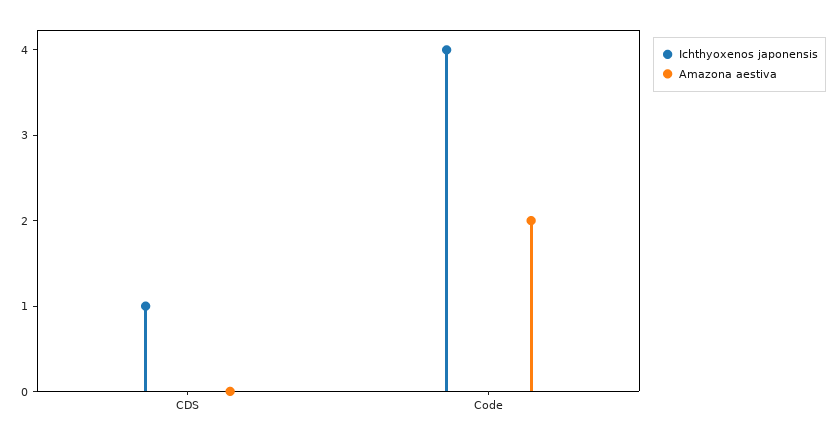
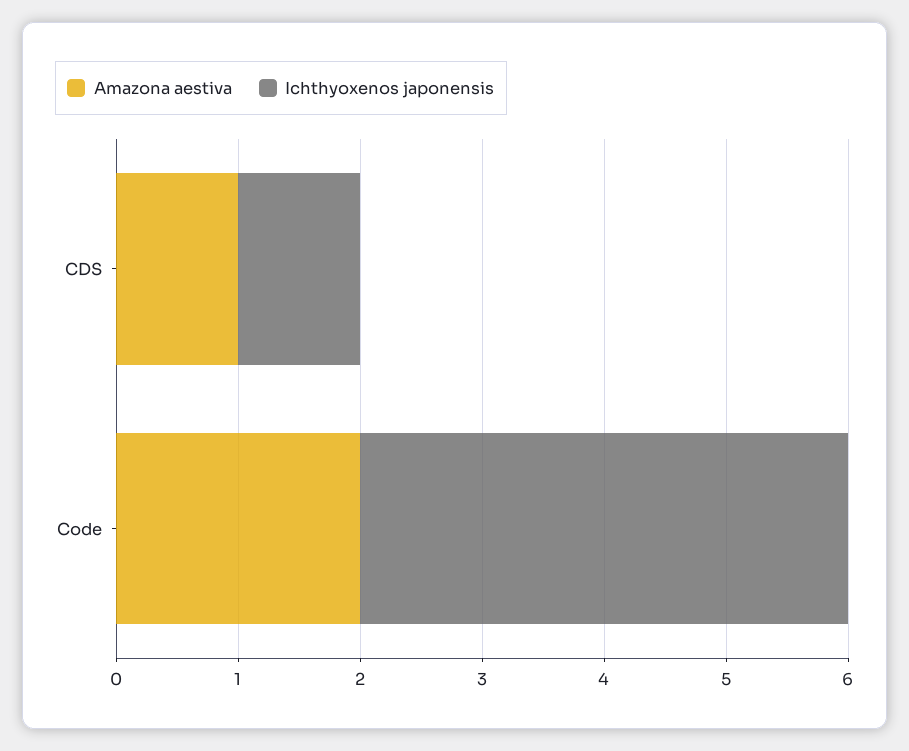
  {
    "Ichthyoxenos japonensis": {
      "CDS": 1,
      "Code": 4
    },
    "Amazona aestiva": {
-     "CDS": 0,
+     "CDS": 1,
      "Code": 2
    }
  }

